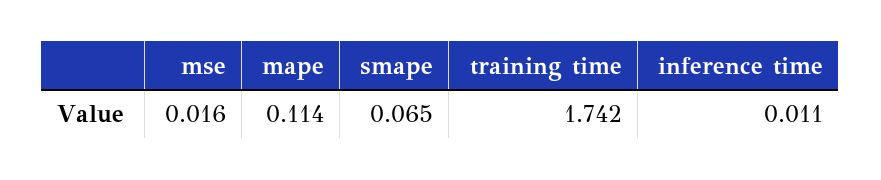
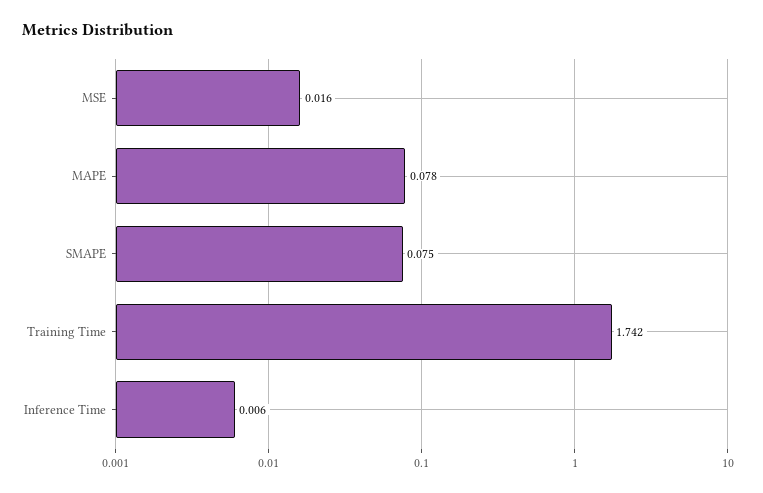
  {
    "mse": 0.016,
-   "mape": 0.114,
+   "mape": 0.078,
-   "smape": 0.065,
+   "smape": 0.075,
    "training time": 1.742,
-   "inference time": 0.011
+   "inference time": 0.006
  }

